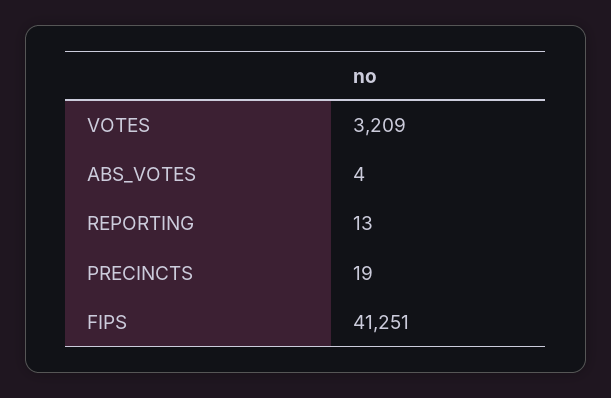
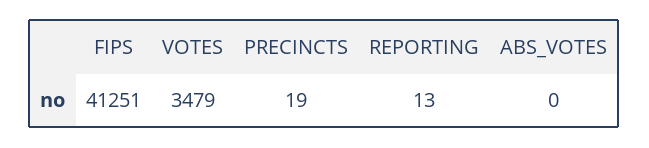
  {
-   "VOTES": 3209,
+   "VOTES": 3479,
-   "ABS_VOTES": 4,
+   "ABS_VOTES": 0,
    "REPORTING": 13,
    "PRECINCTS": 19,
    "FIPS": 41251
  }

